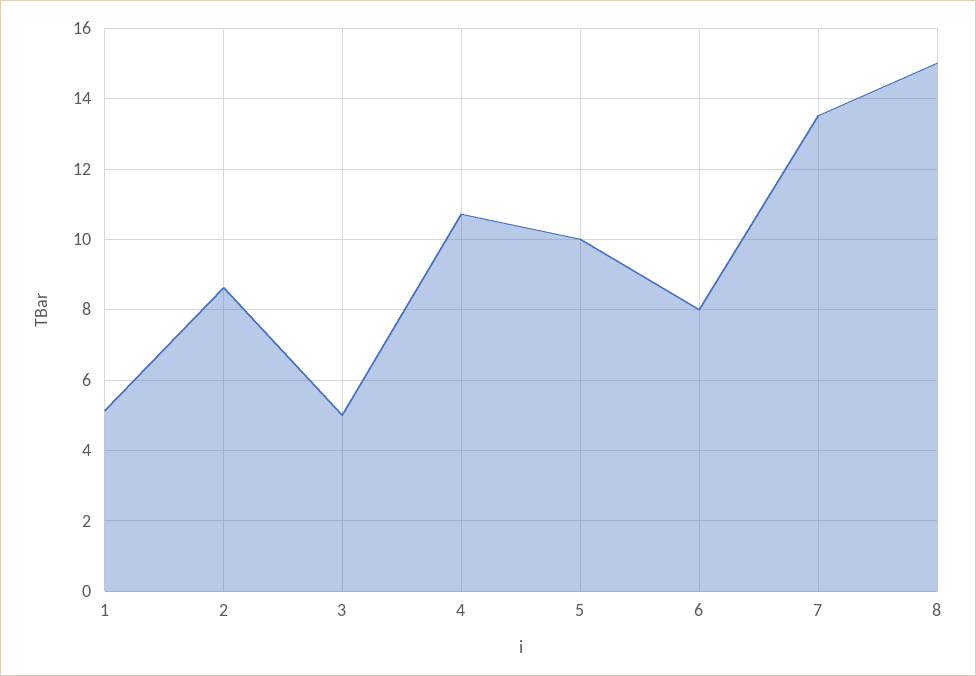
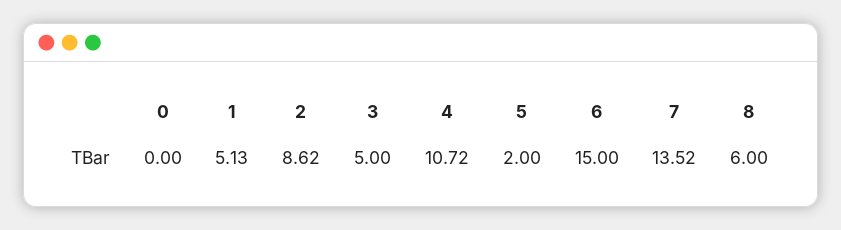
  {
    "1": 5.13,
    "2": 8.62,
    "3": 5,
    "4": 10.72,
-   "5": 10,
+   "5": 2,
-   "6": 8,
+   "6": 15,
    "7": 13.52,
-   "8": 15
+   "8": 6,
+   "0": 0
  }

